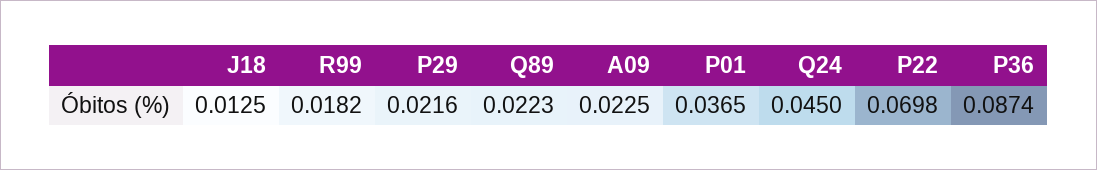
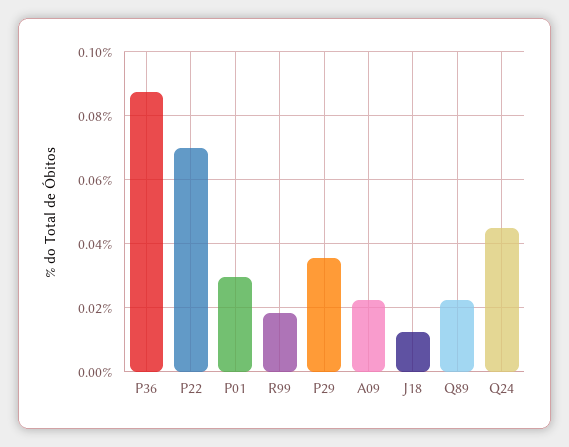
  {
    "J18": 0.0125,
    "R99": 0.0182,
-   "P29": 0.0216,
+   "P29": 0.036,
    "Q89": 0.0223,
    "A09": 0.0225,
-   "P01": 0.0365,
+   "P01": 0.03,
    "Q24": 0.045,
    "P22": 0.0698,
    "P36": 0.0874
  }

